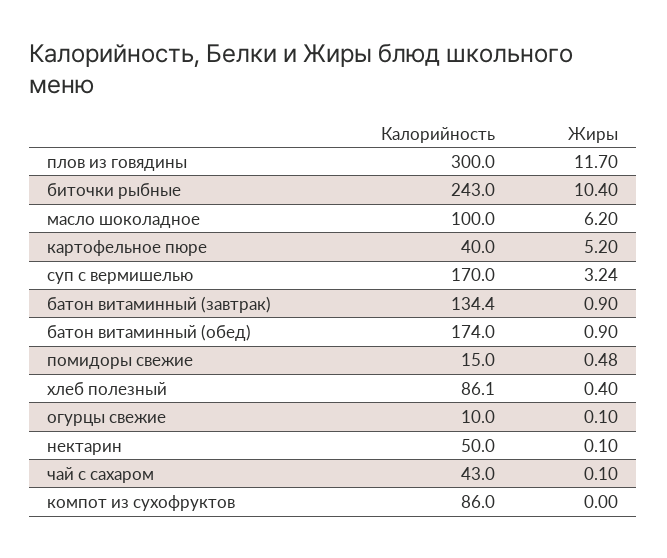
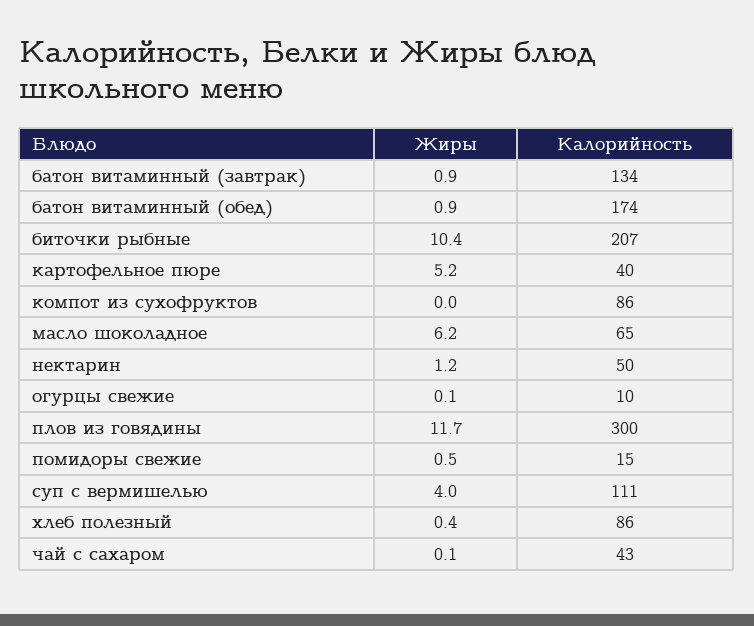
  {
    "Калорийность": {
      "плов из говядины": 300,
-     "биточки рыбные": 243,
+     "биточки рыбные": 207,
-     "масло шоколадное": 100,
+     "масло шоколадное": 65,
      "картофельное пюре": 40,
-     "суп с вермишелью": 170,
+     "суп с вермишелью": 111,
      "батон витаминный (завтрак)": 134.4,
      "батон витаминный (обед)": 174,
      "помидоры свежие": 15,
      "хлеб полезный": 86.1,
      "огурцы свежие": 10,
      "нектарин": 50,
      "чай с сахаром": 43,
      "компот из сухофруктов": 86
    },
    "Жиры": {
      "плов из говядины": 11.7,
      "биточки рыбные": 10.4,
      "масло шоколадное": 6.2,
      "картофельное пюре": 5.2,
-     "суп с вермишелью": 3.24,
+     "суп с вермишелью": 4,
      "батон витаминный (завтрак)": 0.9,
      "батон витаминный (обед)": 0.9,
      "помидоры свежие": 0.48,
      "хлеб полезный": 0.4,
      "огурцы свежие": 0.1,
-     "нектарин": 0.1,
+     "нектарин": 1.2,
      "чай с сахаром": 0.1,
      "компот из сухофруктов": 0
    }
  }

